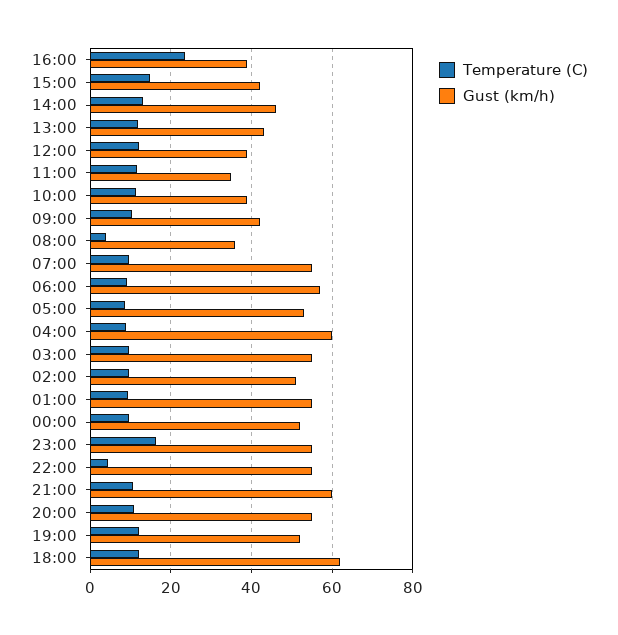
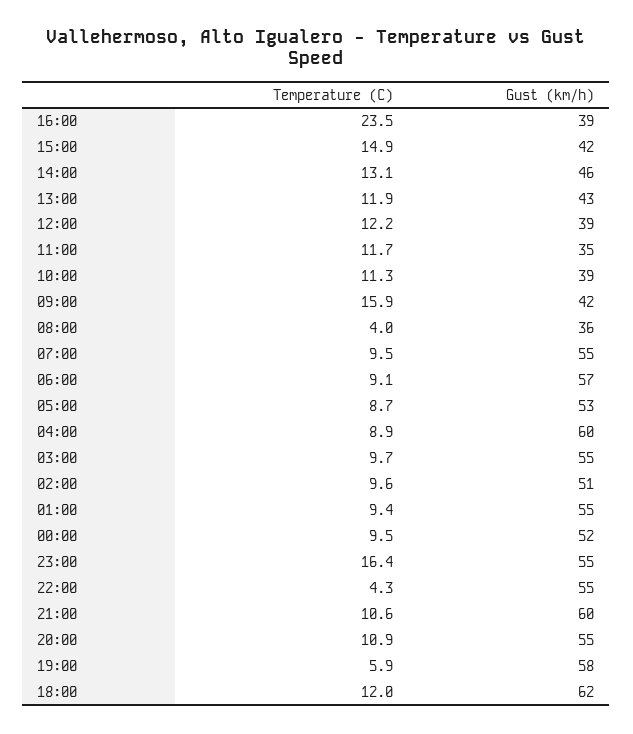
  {
    "Temperature (C)": {
      "16:00": 23.5,
      "15:00": 14.9,
      "14:00": 13.1,
      "13:00": 11.9,
      "12:00": 12.2,
      "11:00": 11.7,
      "10:00": 11.3,
-     "09:00": 10,
+     "09:00": 15.9,
      "08:00": 4,
      "07:00": 9.5,
      "06:00": 9.1,
      "05:00": 8.7,
      "04:00": 8.9,
      "03:00": 9.7,
      "02:00": 9.6,
      "01:00": 9.4,
      "00:00": 9.5,
      "23:00": 16.4,
      "22:00": 4.3,
      "21:00": 10.6,
      "20:00": 10.9,
-     "19:00": 12,
+     "19:00": 5.9,
      "18:00": 12
    },
    "Gust (km/h)": {
      "16:00": 39,
      "15:00": 42,
      "14:00": 46,
      "13:00": 43,
      "12:00": 39,
      "11:00": 35,
      "10:00": 39,
      "09:00": 42,
      "08:00": 36,
      "07:00": 55,
      "06:00": 57,
      "05:00": 53,
      "04:00": 60,
      "03:00": 55,
      "02:00": 51,
      "01:00": 55,
      "00:00": 52,
      "23:00": 55,
      "22:00": 55,
      "21:00": 60,
      "20:00": 55,
-     "19:00": 52,
+     "19:00": 58,
      "18:00": 62
    }
  }

